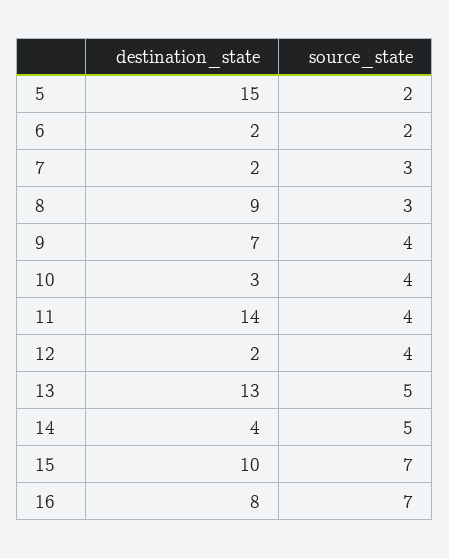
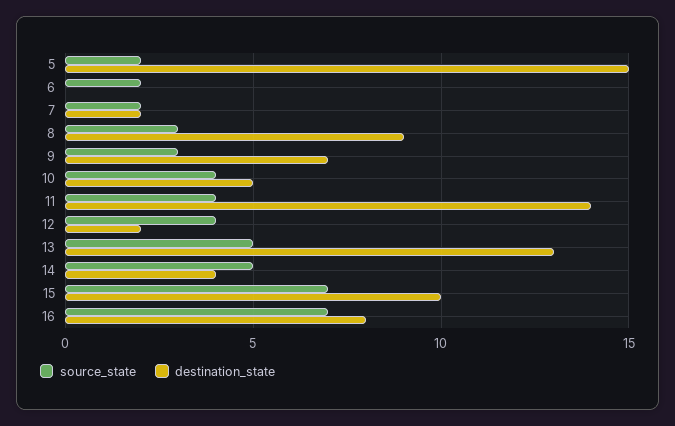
  {
    "destination_state": {
      "5": 15,
-     "6": 2,
+     "6": 0,
      "7": 2,
      "8": 9,
      "9": 7,
-     "10": 3,
+     "10": 5,
      "11": 14,
      "12": 2,
      "13": 13,
      "14": 4,
      "15": 10,
      "16": 8
    },
    "source_state": {
      "5": 2,
      "6": 2,
-     "7": 3,
+     "7": 2,
      "8": 3,
-     "9": 4,
+     "9": 3,
      "10": 4,
      "11": 4,
      "12": 4,
      "13": 5,
      "14": 5,
      "15": 7,
      "16": 7
    }
  }

